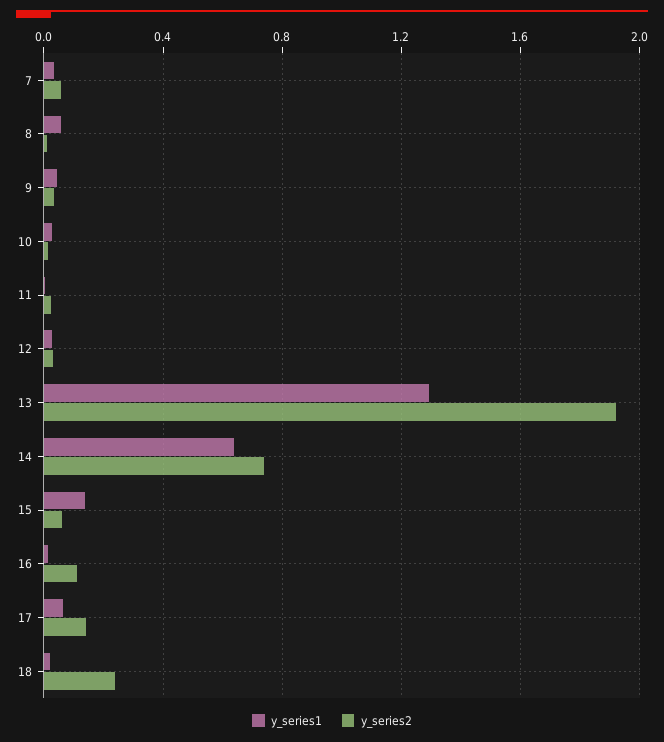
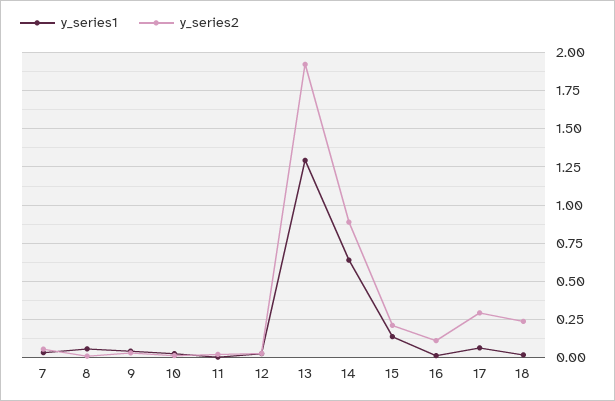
  {
    "y_series1": {
      "7": 0.05,
      "8": 0.05,
      "9": 0.05,
      "10": 0.05,
      "11": 0,
      "12": 0.05,
      "13": 1.3,
      "14": 0.65,
      "15": 0.15,
      "16": 0,
      "17": 0.05,
      "18": 0
    },
    "y_series2": {
      "7": 0.05,
      "8": 0,
      "9": 0.05,
      "10": 0,
      "11": 0,
      "12": 0.05,
      "13": 1.9,
-     "14": 0.75,
+     "14": 0.9,
-     "15": 0.05,
+     "15": 0.2,
      "16": 0.1,
-     "17": 0.15,
+     "17": 0.3,
      "18": 0.25
    }
  }

